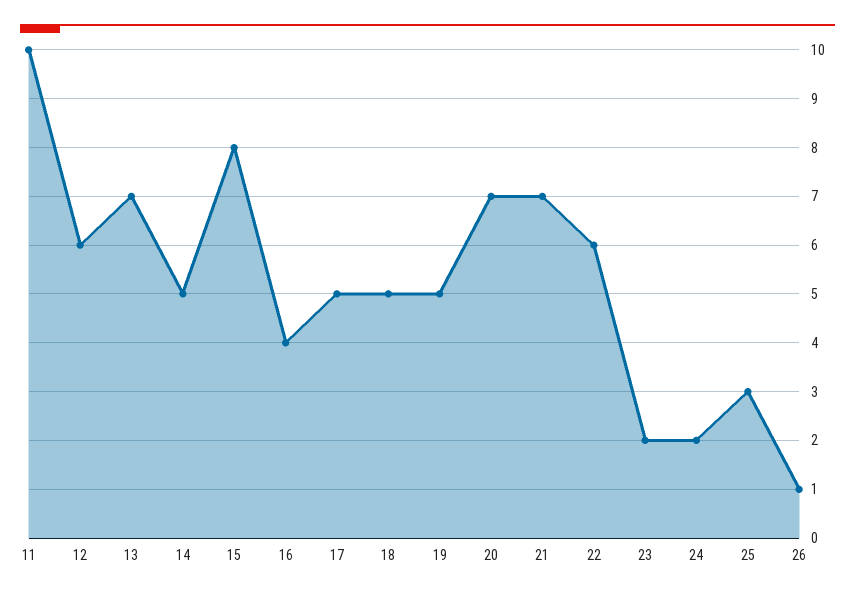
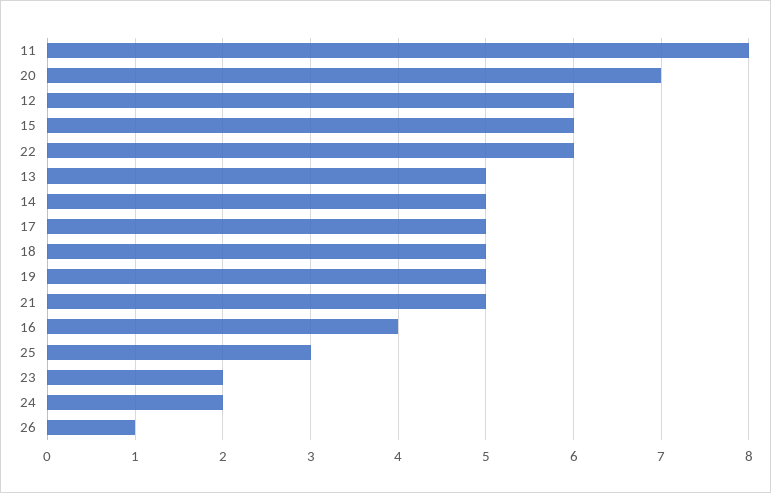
  {
-   "11": 10,
+   "11": 8,
    "12": 6,
-   "13": 7,
+   "13": 5,
    "14": 5,
-   "15": 8,
+   "15": 6,
    "16": 4,
    "17": 5,
    "18": 5,
    "19": 5,
    "20": 7,
-   "21": 7,
+   "21": 5,
    "22": 6,
    "23": 2,
    "24": 2,
    "25": 3,
    "26": 1
  }

